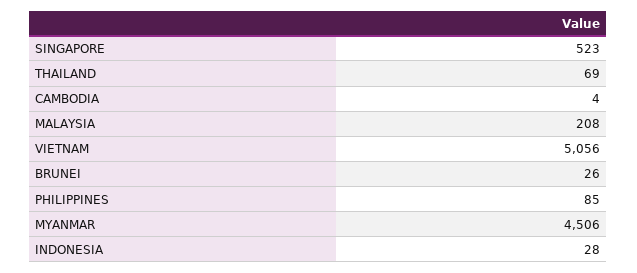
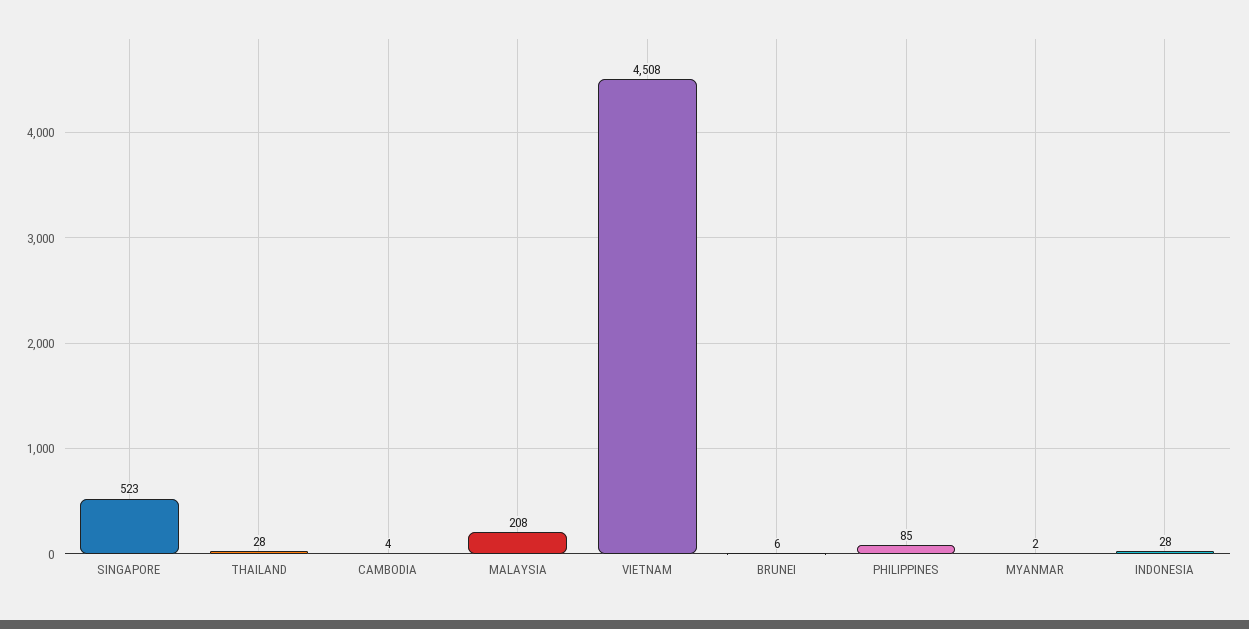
  {
    "SINGAPORE": 523,
-   "THAILAND": 69,
+   "THAILAND": 28,
    "CAMBODIA": 4,
    "MALAYSIA": 208,
-   "VIETNAM": 5056,
+   "VIETNAM": 4508,
-   "BRUNEI": 26,
+   "BRUNEI": 6,
    "PHILIPPINES": 85,
-   "MYANMAR": 4506,
+   "MYANMAR": 2,
    "INDONESIA": 28
  }

